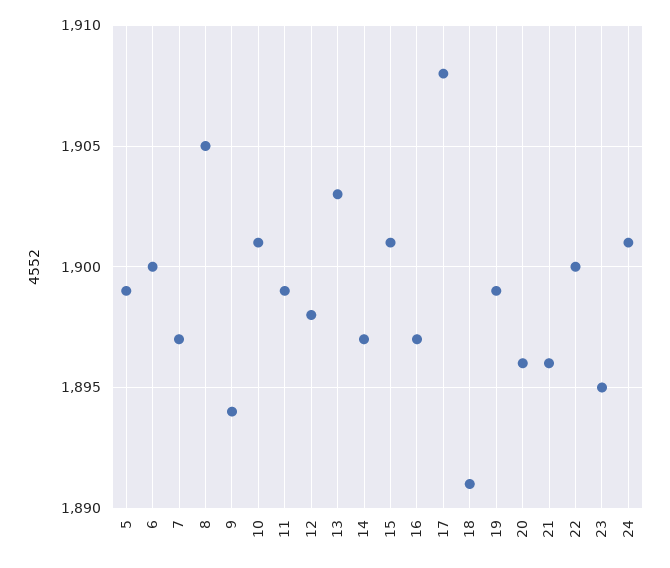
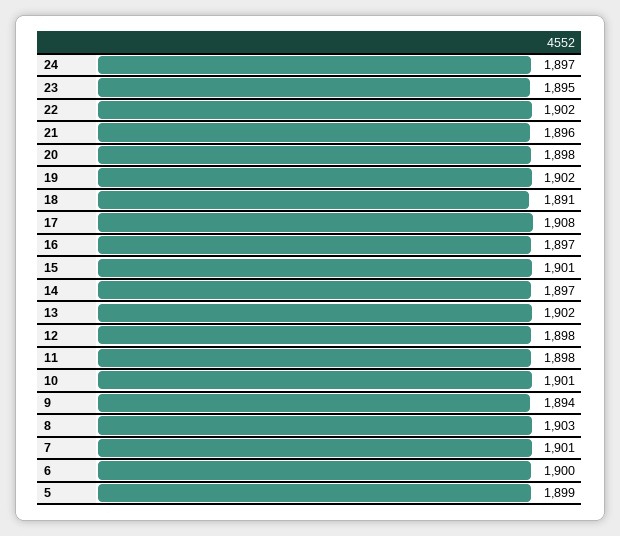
  {
    "5": 1899,
    "6": 1900,
-   "7": 1897,
+   "7": 1901,
-   "8": 1905,
+   "8": 1903,
    "9": 1894,
    "10": 1901,
-   "11": 1899,
+   "11": 1898,
    "12": 1898,
-   "13": 1903,
+   "13": 1902,
    "14": 1897,
    "15": 1901,
    "16": 1897,
    "17": 1908,
    "18": 1891,
-   "19": 1899,
+   "19": 1902,
-   "20": 1896,
+   "20": 1898,
    "21": 1896,
-   "22": 1900,
+   "22": 1902,
    "23": 1895,
-   "24": 1901
+   "24": 1897
  }

